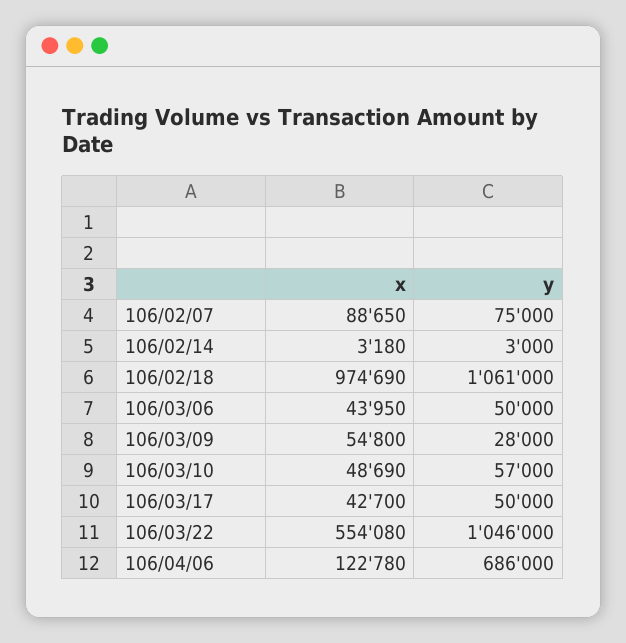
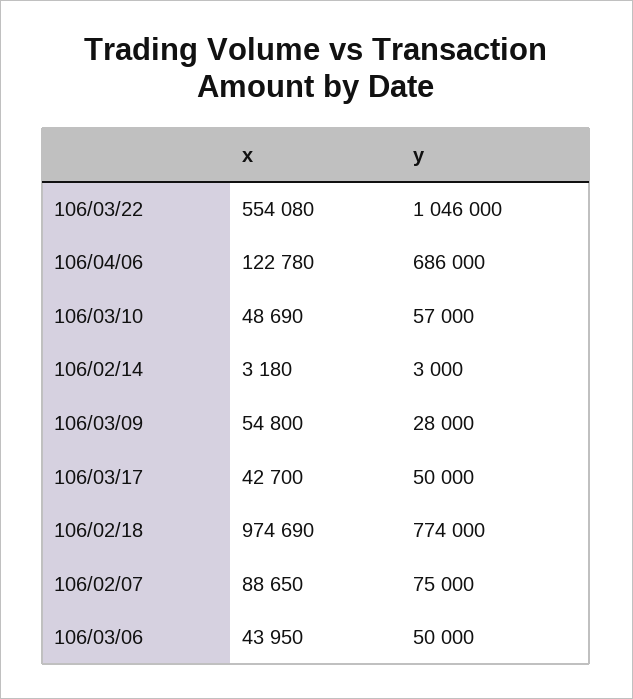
  {
    "x": {
      "106/02/07": 88650,
      "106/02/14": 3180,
      "106/02/18": 974690,
      "106/03/06": 43950,
      "106/03/09": 54800,
      "106/03/10": 48690,
      "106/03/17": 42700,
      "106/03/22": 554080,
      "106/04/06": 122780
    },
    "y": {
      "106/02/07": 75000,
      "106/02/14": 3000,
-     "106/02/18": 1061000,
+     "106/02/18": 774000,
      "106/03/06": 50000,
      "106/03/09": 28000,
      "106/03/10": 57000,
      "106/03/17": 50000,
      "106/03/22": 1046000,
      "106/04/06": 686000
    }
  }

